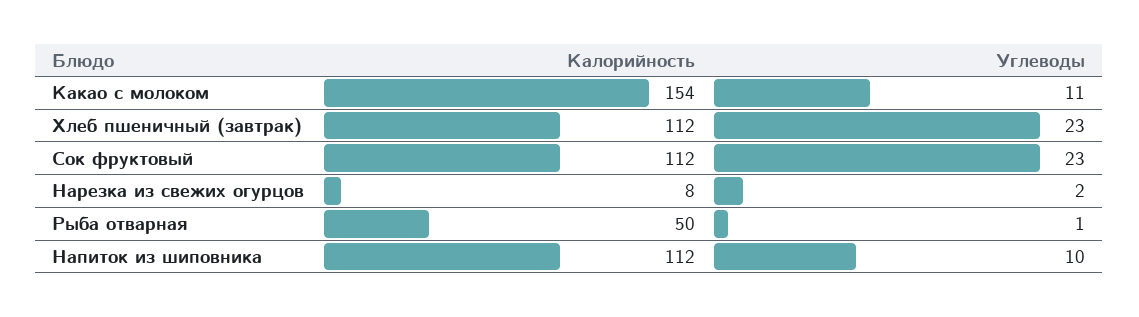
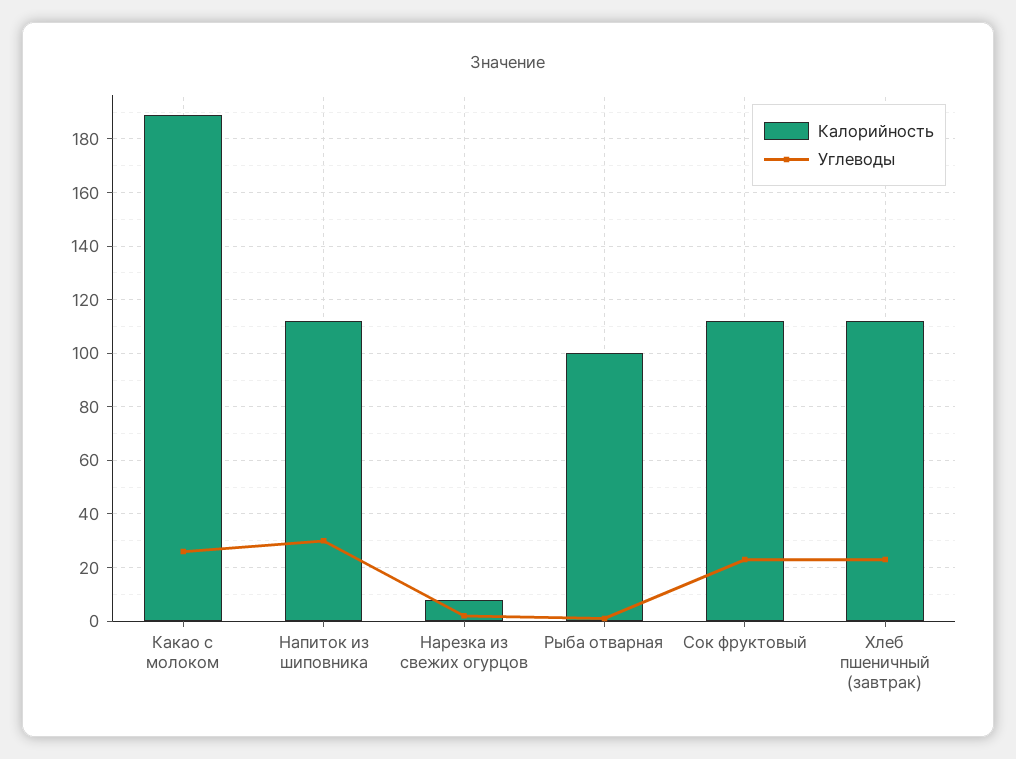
  {
    "Калорийность": {
-     "Какао с молоком": 154,
+     "Какао с молоком": 190,
      "Хлеб пшеничный (завтрак)": 112,
      "Сок фруктовый": 112,
      "Нарезка из свежих огурцов": 8,
-     "Рыба отварная": 50,
+     "Рыба отварная": 100,
      "Напиток из шиповника": 112
    },
    "Углеводы": {
-     "Какао с молоком": 11,
+     "Какао с молоком": 25,
      "Хлеб пшеничный (завтрак)": 23,
      "Сок фруктовый": 23,
      "Нарезка из свежих огурцов": 2,
      "Рыба отварная": 1,
-     "Напиток из шиповника": 10
+     "Напиток из шиповника": 30
    }
  }

